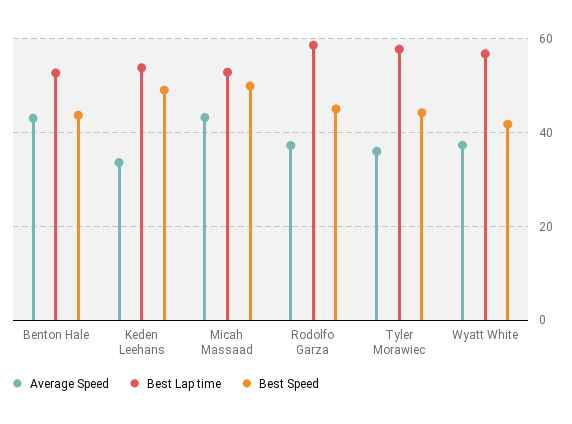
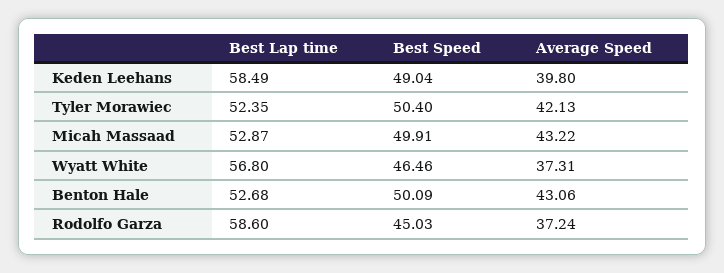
  {
    "Average Speed": {
      "Benton Hale": 43.06,
-     "Keden Leehans": 34,
+     "Keden Leehans": 39.8,
      "Micah Massaad": 43.22,
      "Rodolfo Garza": 37.24,
-     "Tyler Morawiec": 36,
+     "Tyler Morawiec": 42.13,
      "Wyatt White": 37.31
    },
    "Best Lap time": {
      "Benton Hale": 52.68,
-     "Keden Leehans": 54,
+     "Keden Leehans": 58.49,
      "Micah Massaad": 52.87,
      "Rodolfo Garza": 58.6,
-     "Tyler Morawiec": 58,
+     "Tyler Morawiec": 52.35,
      "Wyatt White": 56.8
    },
    "Best Speed": {
-     "Benton Hale": 44,
+     "Benton Hale": 50.09,
      "Keden Leehans": 49.04,
      "Micah Massaad": 49.91,
      "Rodolfo Garza": 45.03,
-     "Tyler Morawiec": 44,
+     "Tyler Morawiec": 50.4,
-     "Wyatt White": 42
+     "Wyatt White": 46.46
    }
  }

